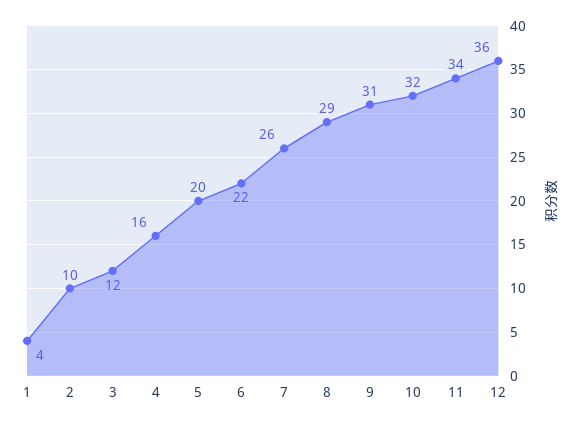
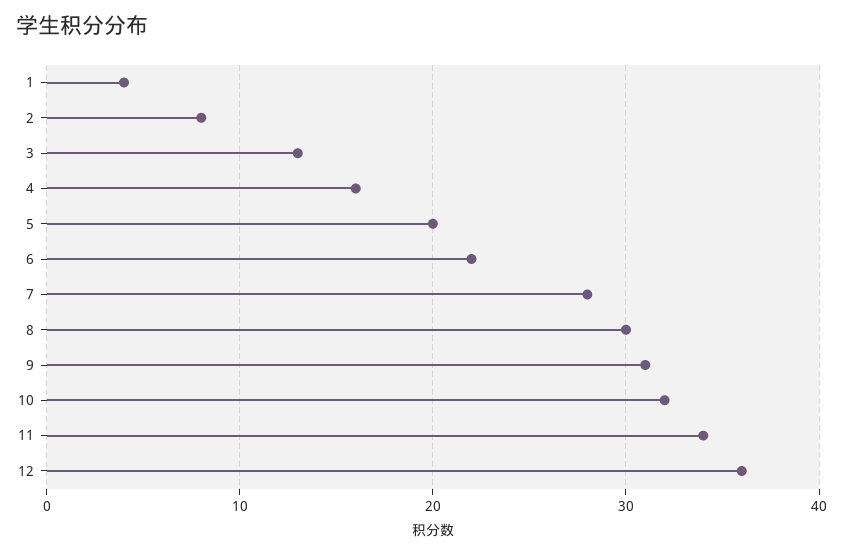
  {
    "1": 4,
-   "2": 10,
+   "2": 8,
-   "3": 12,
+   "3": 13,
    "4": 16,
    "5": 20,
    "6": 22,
-   "7": 26,
+   "7": 28,
-   "8": 29,
+   "8": 30,
    "9": 31,
    "10": 32,
    "11": 34,
    "12": 36
  }

